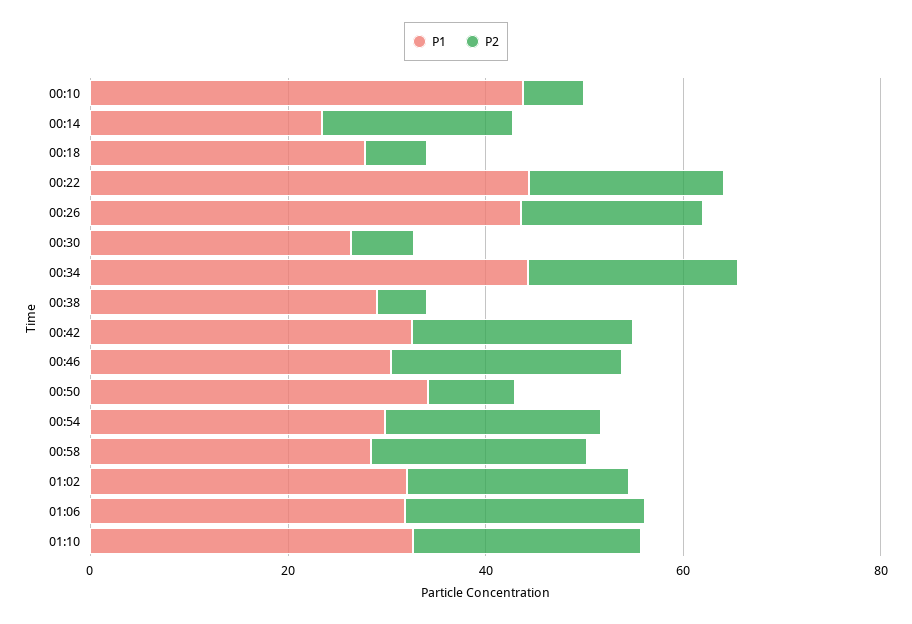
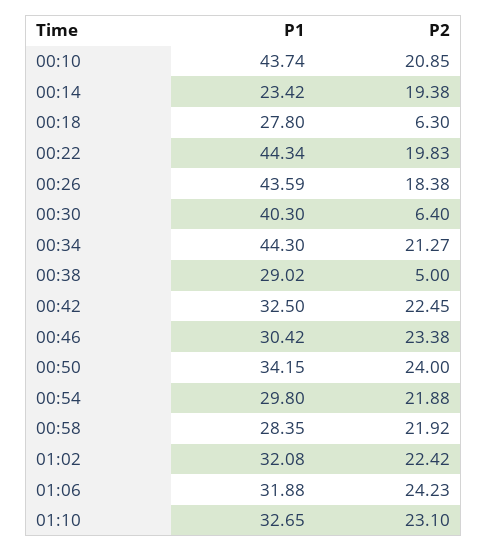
  {
    "P1": {
      "00:10": 43.74,
      "00:14": 23.42,
      "00:18": 27.8,
      "00:22": 44.34,
      "00:26": 43.59,
-     "00:30": 25,
+     "00:30": 40.3,
      "00:34": 44.3,
      "00:38": 29.02,
      "00:42": 32.5,
      "00:46": 30.42,
      "00:50": 34.15,
      "00:54": 29.8,
      "00:58": 28.35,
      "01:02": 32.08,
      "01:06": 31.88,
      "01:10": 32.65
    },
    "P2": {
-     "00:10": 5,
+     "00:10": 20.85,
      "00:14": 19.38,
      "00:18": 6.3,
      "00:22": 19.83,
      "00:26": 18.38,
      "00:30": 6.4,
      "00:34": 21.27,
      "00:38": 5,
      "00:42": 22.45,
      "00:46": 23.38,
-     "00:50": 10,
+     "00:50": 24,
      "00:54": 21.88,
      "00:58": 21.92,
      "01:02": 22.42,
      "01:06": 24.23,
      "01:10": 23.1
    }
  }

